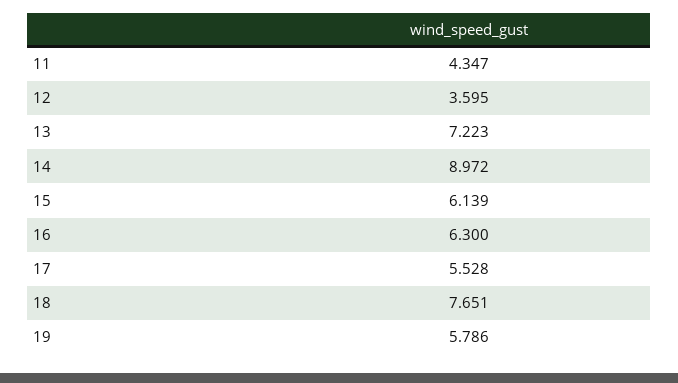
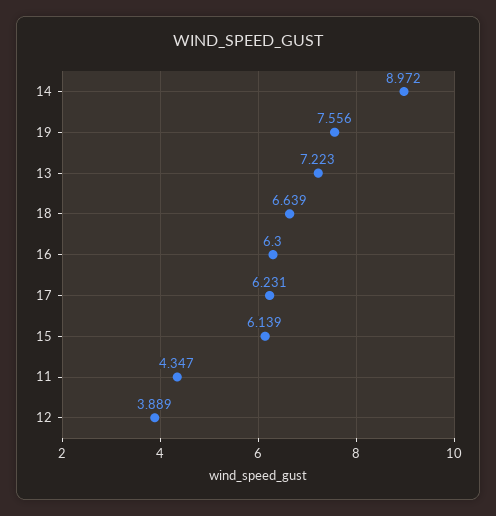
  {
    "11": 4.347,
-   "12": 3.595,
+   "12": 3.889,
    "13": 7.223,
    "14": 8.972,
    "15": 6.139,
    "16": 6.3,
-   "17": 5.528,
+   "17": 6.231,
-   "18": 7.651,
+   "18": 6.639,
-   "19": 5.786
+   "19": 7.556
  }

